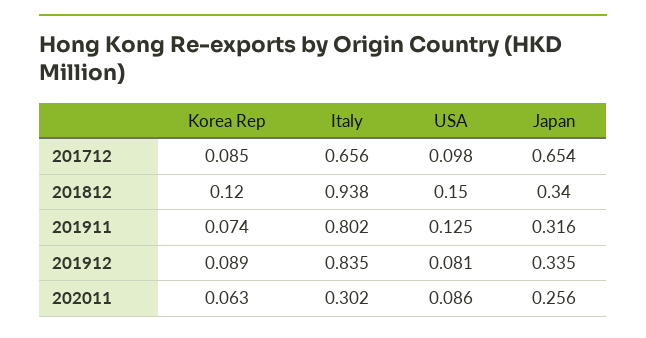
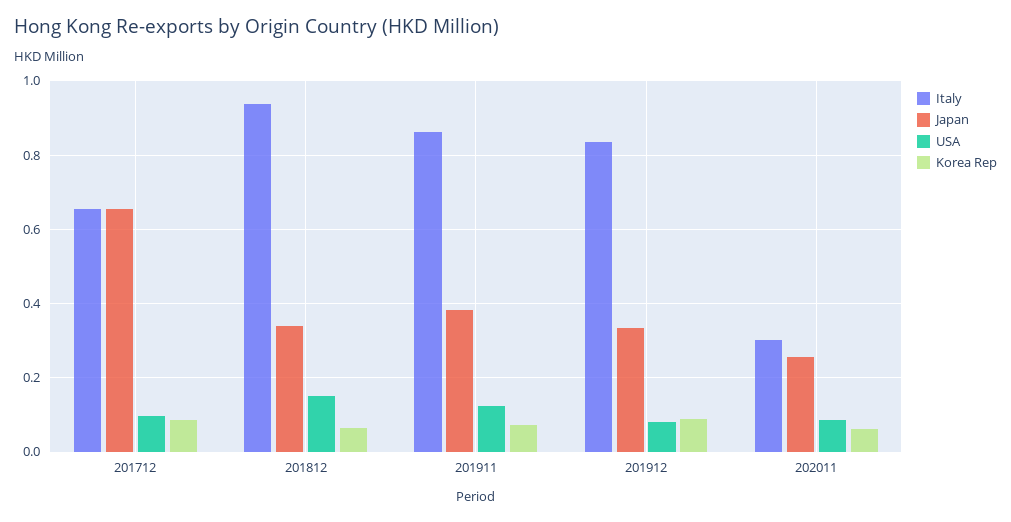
  {
    "Korea Rep": {
      "201712": 0.085,
-     "201812": 0.12,
+     "201812": 0.06,
      "201911": 0.074,
      "201912": 0.089,
      "202011": 0.063
    },
    "Italy": {
      "201712": 0.656,
      "201812": 0.938,
-     "201911": 0.802,
+     "201911": 0.86,
      "201912": 0.835,
      "202011": 0.302
    },
    "USA": {
      "201712": 0.098,
      "201812": 0.15,
      "201911": 0.125,
      "201912": 0.081,
      "202011": 0.086
    },
    "Japan": {
      "201712": 0.654,
      "201812": 0.34,
-     "201911": 0.316,
+     "201911": 0.38,
      "201912": 0.335,
      "202011": 0.256
    }
  }

